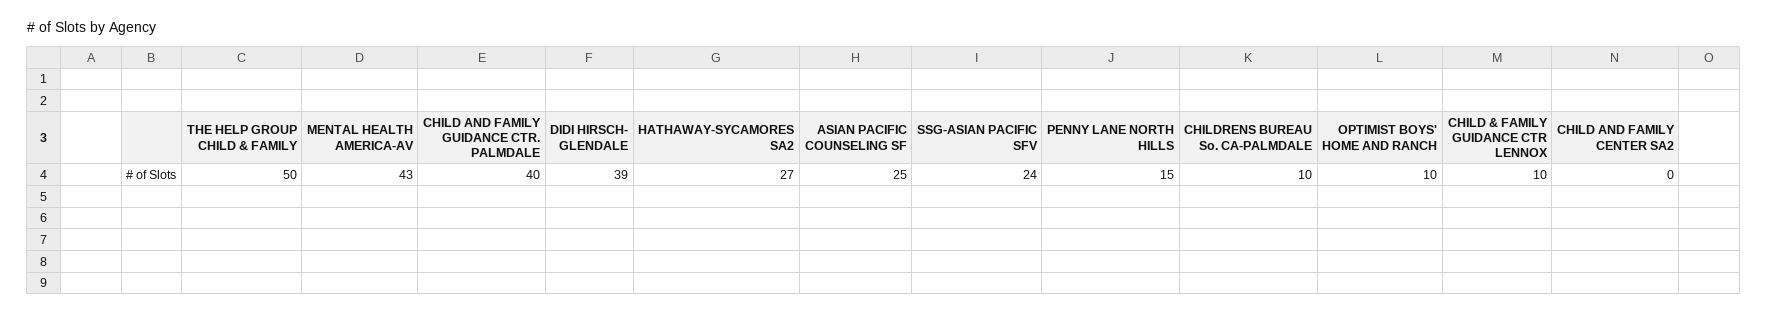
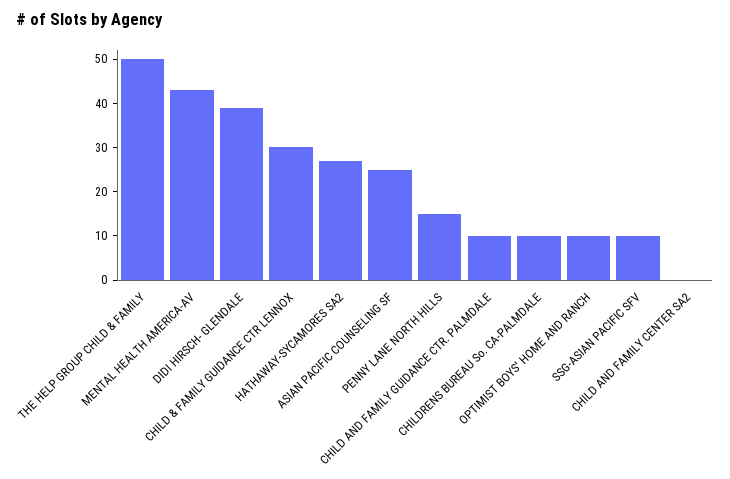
  {
    "THE HELP GROUP CHILD & FAMILY": 50,
    "MENTAL HEALTH AMERICA-AV": 43,
-   "CHILD AND FAMILY GUIDANCE CTR. PALMDALE": 40,
+   "CHILD AND FAMILY GUIDANCE CTR. PALMDALE": 10,
    "DIDI HIRSCH- GLENDALE": 39,
    "HATHAWAY-SYCAMORES SA2": 27,
    "ASIAN PACIFIC COUNSELING SF": 25,
-   "SSG-ASIAN PACIFIC SFV": 24,
+   "SSG-ASIAN PACIFIC SFV": 10,
    "PENNY LANE NORTH HILLS": 15,
    "CHILDRENS BUREAU So. CA-PALMDALE": 10,
    "OPTIMIST BOYS' HOME AND RANCH": 10,
-   "CHILD & FAMILY GUIDANCE CTR LENNOX": 10,
+   "CHILD & FAMILY GUIDANCE CTR LENNOX": 30,
    "CHILD AND FAMILY CENTER SA2": 0
  }

